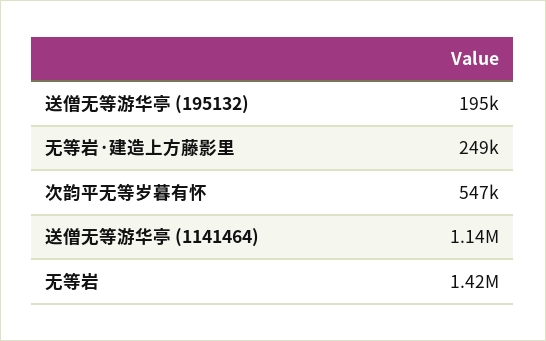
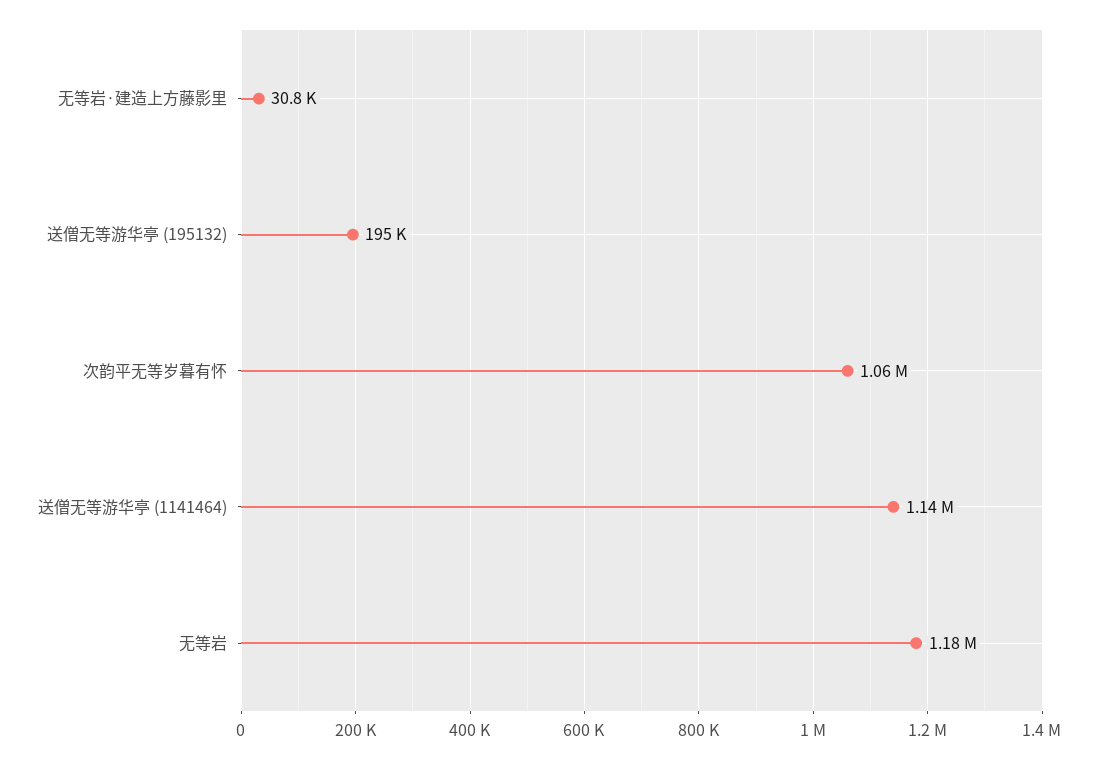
  {
    "送僧无等游华亭 (195132)": 195000,
-   "无等岩·建造上方藤影里": 249000,
+   "无等岩·建造上方藤影里": 30800,
-   "次韵平无等岁暮有怀": 547000,
+   "次韵平无等岁暮有怀": 1060000,
    "送僧无等游华亭 (1141464)": 1140000,
-   "无等岩": 1420000
+   "无等岩": 1180000
  }

